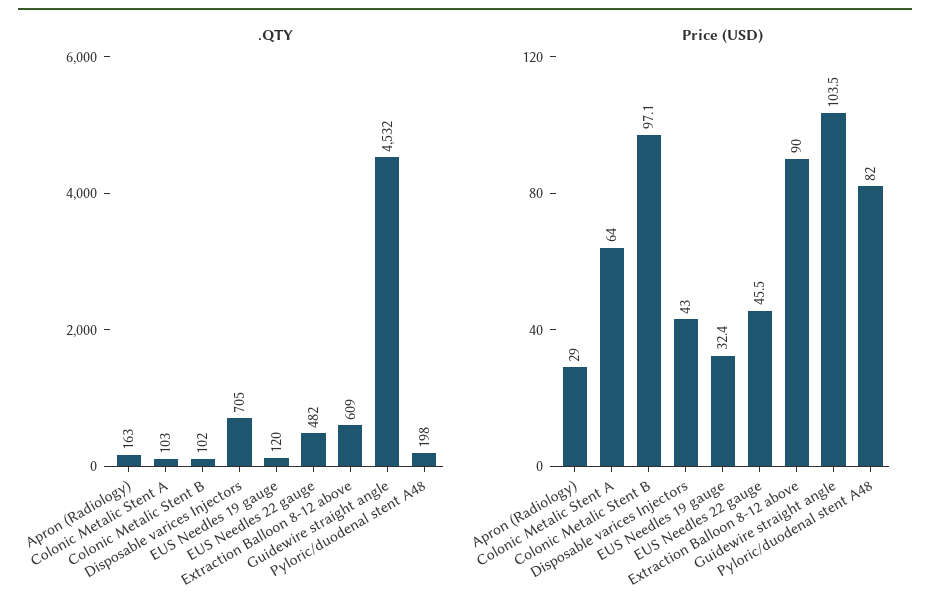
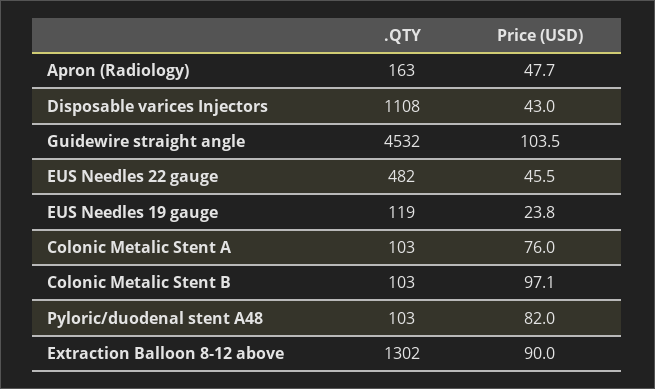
  {
    ".QTY": {
      "Apron (Radiology)": 163,
      "Colonic Metalic Stent A": 103,
-     "Colonic Metalic Stent B": 102,
+     "Colonic Metalic Stent B": 103,
-     "Disposable varices Injectors": 705,
+     "Disposable varices Injectors": 1108,
-     "EUS Needles 19 gauge": 120,
+     "EUS Needles 19 gauge": 119,
      "EUS Needles 22 gauge": 482,
-     "Extraction Balloon 8-12 above": 609,
+     "Extraction Balloon 8-12 above": 1302,
      "Guidewire straight angle": 4532,
-     "Pyloric/duodenal stent A48": 198
+     "Pyloric/duodenal stent A48": 103
    },
    "Price (USD)": {
-     "Apron (Radiology)": 29,
+     "Apron (Radiology)": 47.7,
-     "Colonic Metalic Stent A": 64,
+     "Colonic Metalic Stent A": 76,
      "Colonic Metalic Stent B": 97.1,
      "Disposable varices Injectors": 43,
-     "EUS Needles 19 gauge": 32.4,
+     "EUS Needles 19 gauge": 23.8,
      "EUS Needles 22 gauge": 45.5,
      "Extraction Balloon 8-12 above": 90,
      "Guidewire straight angle": 103.5,
      "Pyloric/duodenal stent A48": 82
    }
  }

